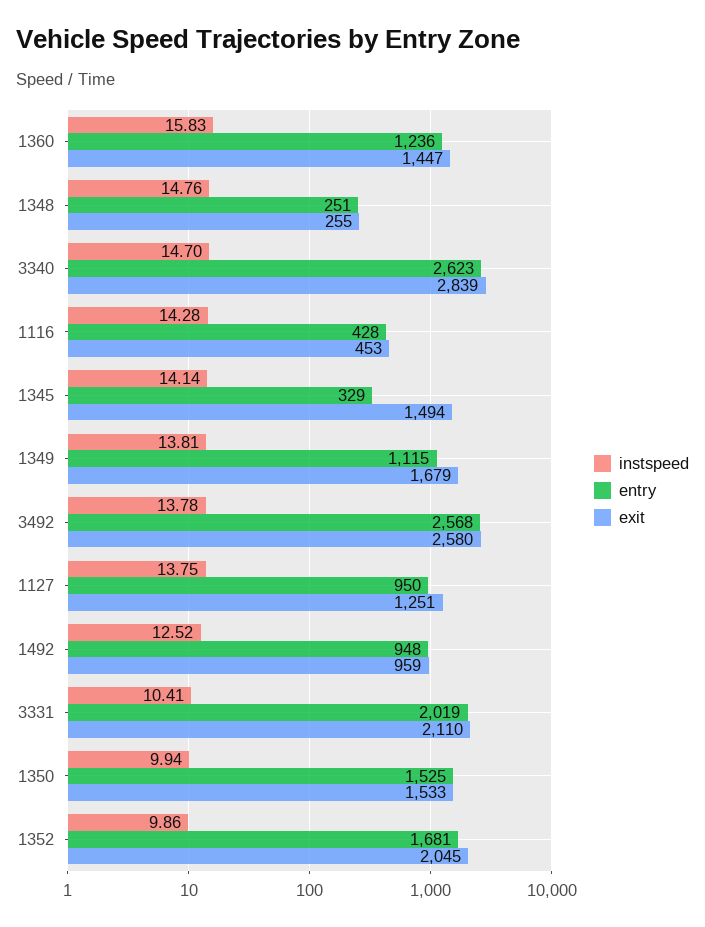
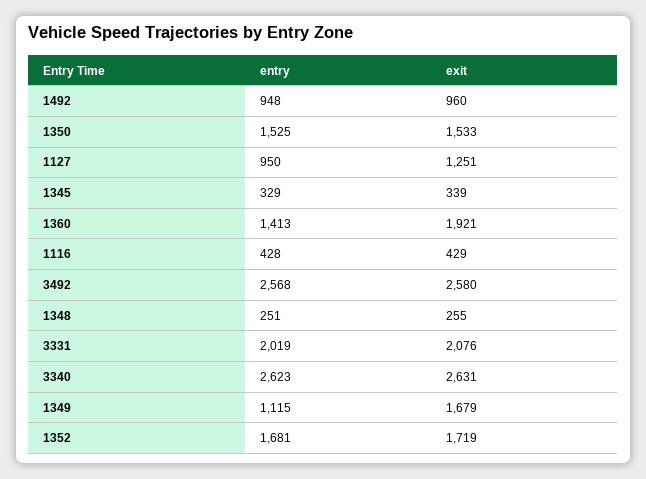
  {
-   "instspeed": {
-     "1360": 15.83,
-     "1348": 14.76,
-     "3340": 14.7,
-     "1116": 14.28,
-     "1345": 14.14,
-     "1349": 13.81,
-     "3492": 13.78,
-     "1127": 13.75,
-     "1492": 12.52,
-     "3331": 10.41,
-     "1350": 9.94,
-     "1352": 9.86
-   },
    "entry": {
-     "1360": 1236,
+     "1360": 1413,
      "1348": 251,
      "3340": 2623,
      "1116": 428,
      "1345": 329,
      "1349": 1115,
      "3492": 2568,
      "1127": 950,
      "1492": 948,
      "3331": 2019,
      "1350": 1525,
      "1352": 1681
    },
    "exit": {
-     "1360": 1447,
+     "1360": 1921,
      "1348": 255,
-     "3340": 2839,
+     "3340": 2631,
-     "1116": 453,
+     "1116": 429,
-     "1345": 1494,
+     "1345": 339,
      "1349": 1679,
      "3492": 2580,
      "1127": 1251,
-     "1492": 959,
+     "1492": 960,
-     "3331": 2110,
+     "3331": 2076,
      "1350": 1533,
-     "1352": 2045
+     "1352": 1719
    }
  }

